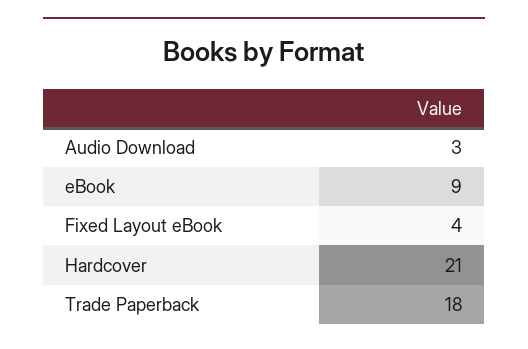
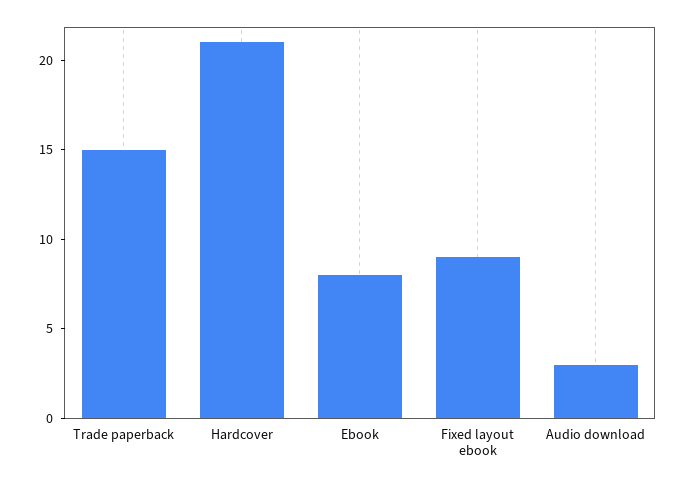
  {
    "Audio Download": 3,
-   "eBook": 9,
+   "eBook": 8,
-   "Fixed Layout eBook": 4,
+   "Fixed Layout eBook": 9,
    "Hardcover": 21,
-   "Trade Paperback": 18
+   "Trade Paperback": 15
  }

